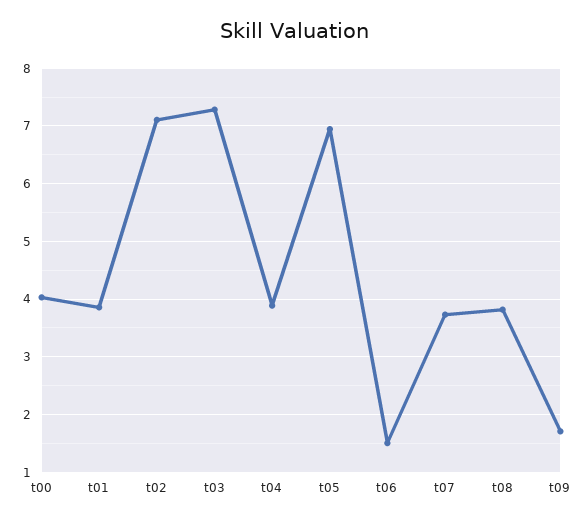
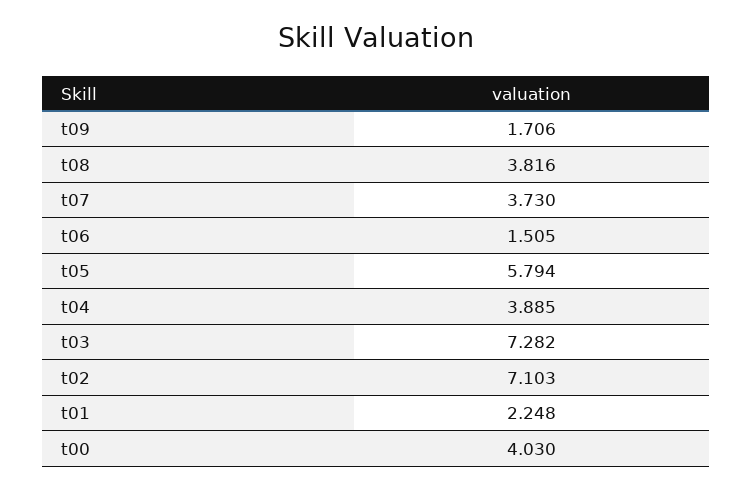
  {
    "t00": 4.03,
-   "t01": 3.8,
+   "t01": 2.248,
    "t02": 7.103,
    "t03": 7.282,
    "t04": 3.885,
-   "t05": 7,
+   "t05": 5.794,
    "t06": 1.505,
    "t07": 3.73,
    "t08": 3.816,
    "t09": 1.706
  }

